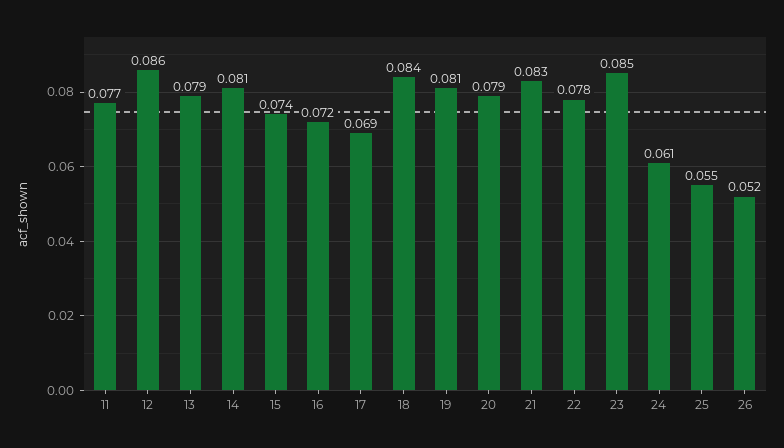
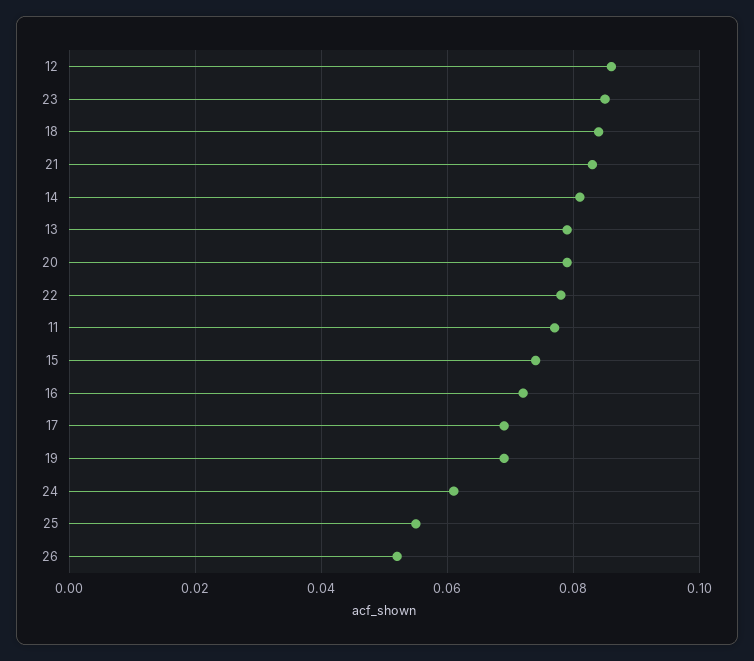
  {
    "11": 0.077,
    "12": 0.086,
    "13": 0.079,
    "14": 0.081,
    "15": 0.074,
    "16": 0.072,
    "17": 0.069,
    "18": 0.084,
-   "19": 0.081,
+   "19": 0.07,
    "20": 0.079,
    "21": 0.083,
    "22": 0.078,
    "23": 0.085,
    "24": 0.061,
    "25": 0.055,
    "26": 0.052
  }

